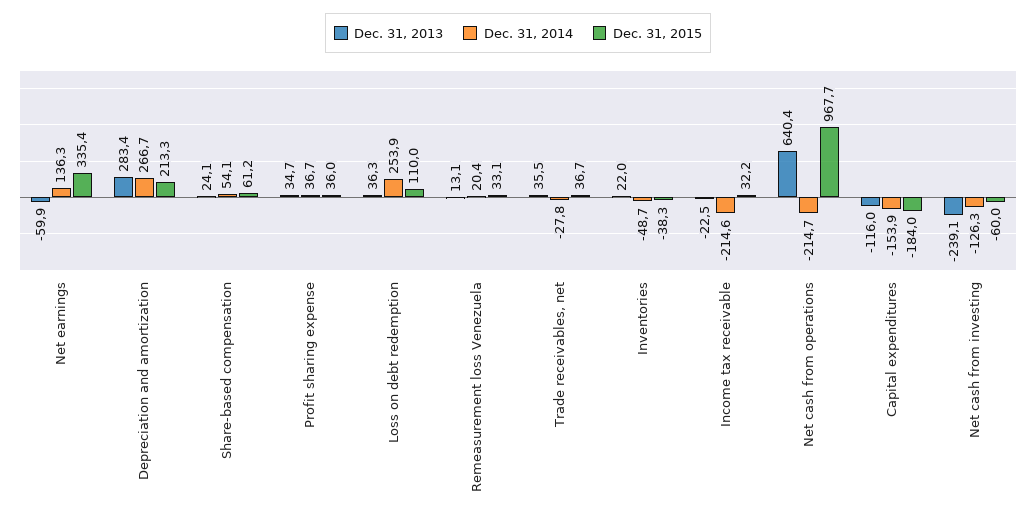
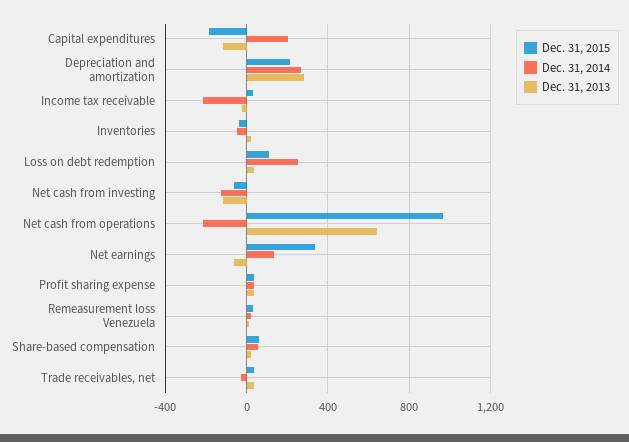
  {
    "Dec. 31, 2013": {
      "Net earnings": -59.9,
      "Depreciation and amortization": 283.4,
      "Share-based compensation": 24.1,
      "Profit sharing expense": 34.7,
      "Loss on debt redemption": 36.3,
      "Remeasurement loss Venezuela": 13.1,
      "Trade receivables, net": 35.5,
      "Inventories": 22,
      "Income tax receivable": -22.5,
      "Net cash from operations": 640.4,
      "Capital expenditures": -116,
-     "Net cash from investing": -239.1
+     "Net cash from investing": -100
    },
    "Dec. 31, 2014": {
      "Net earnings": 136.3,
      "Depreciation and amortization": 266.7,
      "Share-based compensation": 54.1,
      "Profit sharing expense": 36.7,
      "Loss on debt redemption": 253.9,
      "Remeasurement loss Venezuela": 20.4,
      "Trade receivables, net": -27.8,
      "Inventories": -48.7,
      "Income tax receivable": -214.6,
      "Net cash from operations": -214.7,
-     "Capital expenditures": -153.9,
+     "Capital expenditures": 200,
      "Net cash from investing": -126.3
    },
    "Dec. 31, 2015": {
      "Net earnings": 335.4,
      "Depreciation and amortization": 213.3,
      "Share-based compensation": 61.2,
      "Profit sharing expense": 36,
      "Loss on debt redemption": 110,
      "Remeasurement loss Venezuela": 33.1,
      "Trade receivables, net": 36.7,
      "Inventories": -38.3,
      "Income tax receivable": 32.2,
      "Net cash from operations": 967.7,
      "Capital expenditures": -184,
      "Net cash from investing": -60
    }
  }

